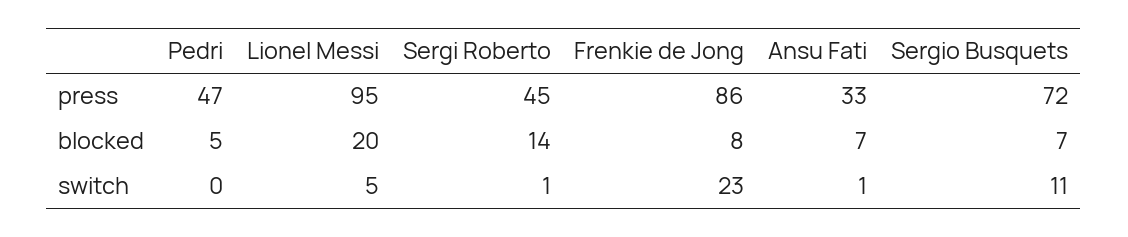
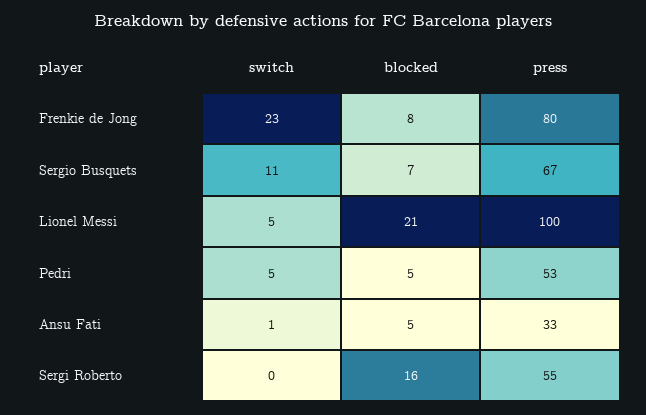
  {
    "Pedri": {
-     "press": 47,
+     "press": 53,
      "blocked": 5,
-     "switch": 0
+     "switch": 5
    },
    "Lionel Messi": {
-     "press": 95,
+     "press": 100,
-     "blocked": 20,
+     "blocked": 21,
      "switch": 5
    },
    "Sergi Roberto": {
-     "press": 45,
+     "press": 55,
-     "blocked": 14,
+     "blocked": 16,
-     "switch": 1
+     "switch": 0
    },
    "Frenkie de Jong": {
-     "press": 86,
+     "press": 80,
      "blocked": 8,
      "switch": 23
    },
    "Ansu Fati": {
      "press": 33,
-     "blocked": 7,
+     "blocked": 5,
      "switch": 1
    },
    "Sergio Busquets": {
-     "press": 72,
+     "press": 67,
      "blocked": 7,
      "switch": 11
    }
  }

